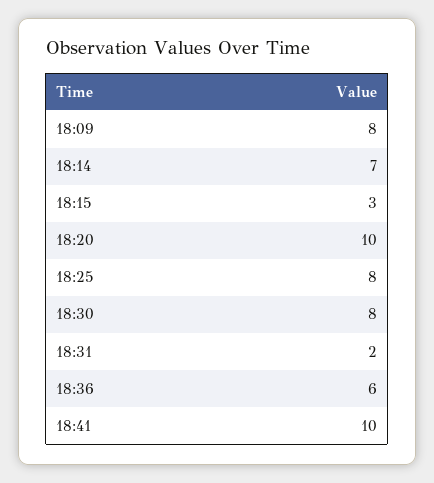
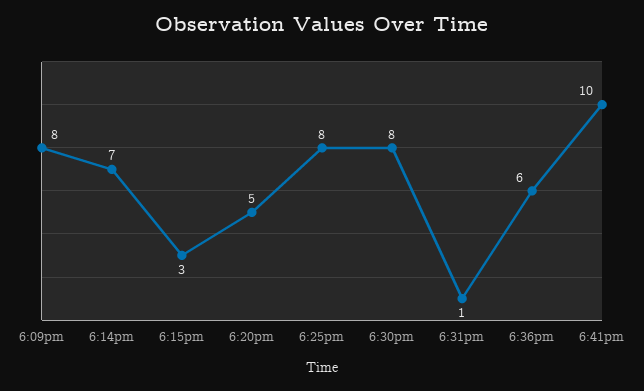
  {
    "18:09": 8,
    "18:14": 7,
    "18:15": 3,
-   "18:20": 10,
+   "18:20": 5,
    "18:25": 8,
    "18:30": 8,
-   "18:31": 2,
+   "18:31": 1,
    "18:36": 6,
    "18:41": 10
  }

